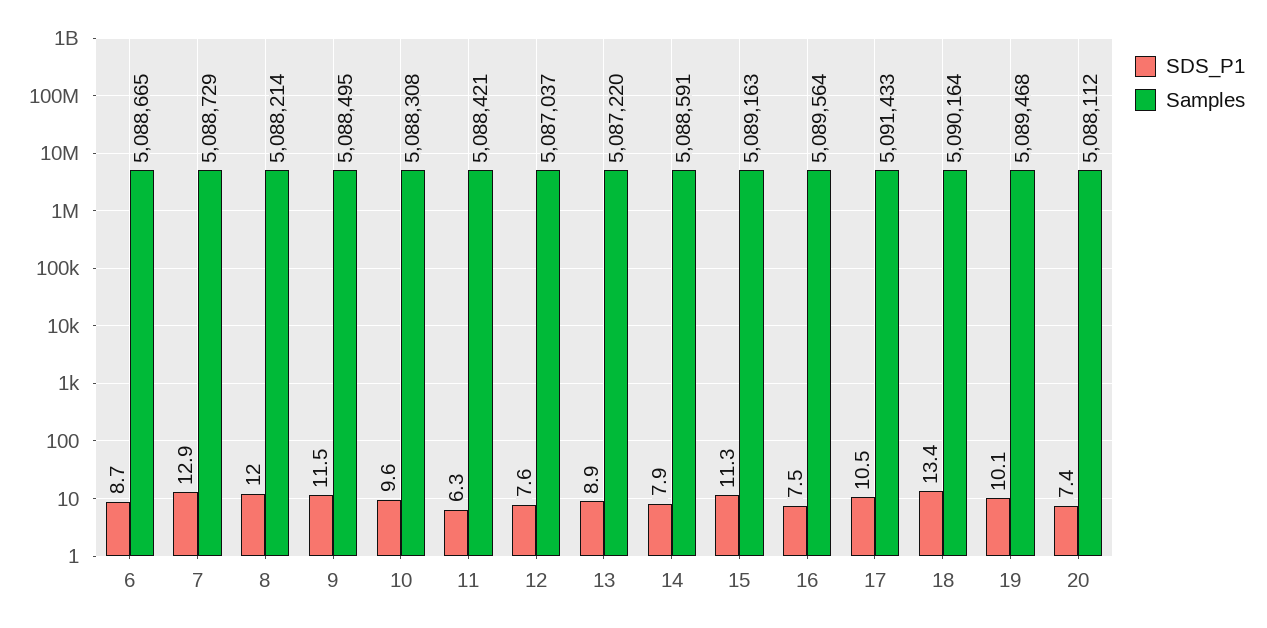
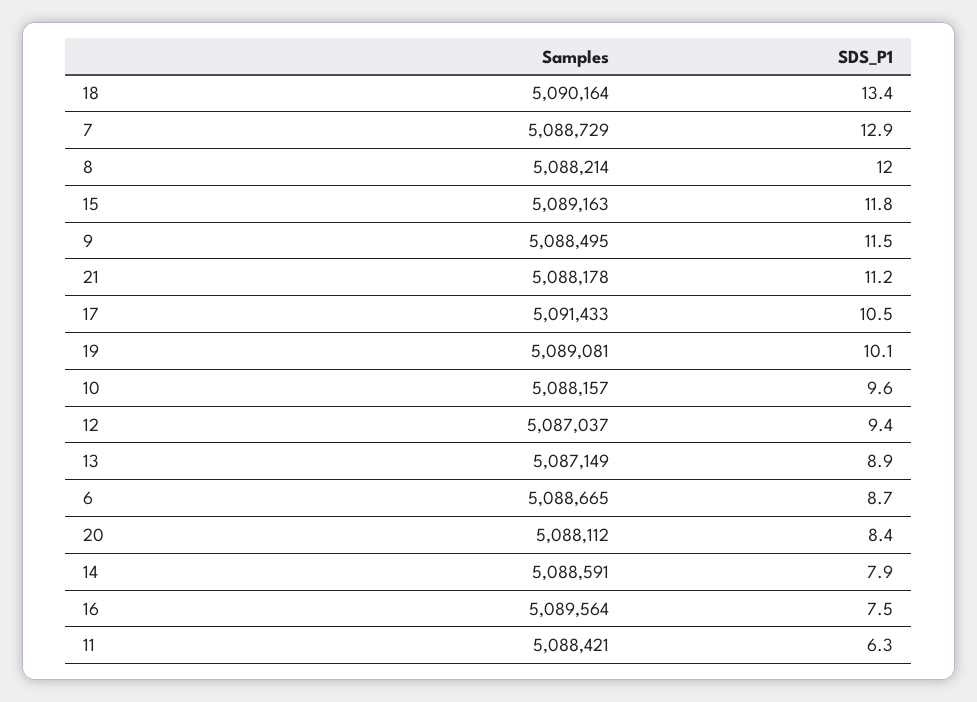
  {
    "SDS_P1": {
      "6": 8.7,
      "7": 12.9,
      "8": 12,
      "9": 11.5,
      "10": 9.6,
      "11": 6.3,
-     "12": 7.6,
+     "12": 9.4,
      "13": 8.9,
      "14": 7.9,
-     "15": 11.3,
+     "15": 11.8,
      "16": 7.5,
      "17": 10.5,
      "18": 13.4,
      "19": 10.1,
-     "20": 7.4
+     "20": 8.4,
+     "21": 11.2
    },
    "Samples": {
      "6": 5088665,
      "7": 5088729,
      "8": 5088214,
      "9": 5088495,
-     "10": 5088308,
+     "10": 5088157,
      "11": 5088421,
      "12": 5087037,
-     "13": 5087220,
+     "13": 5087149,
      "14": 5088591,
      "15": 5089163,
      "16": 5089564,
      "17": 5091433,
      "18": 5090164,
-     "19": 5089468,
+     "19": 5089081,
-     "20": 5088112
+     "20": 5088112,
+     "21": 5088178
    }
  }

